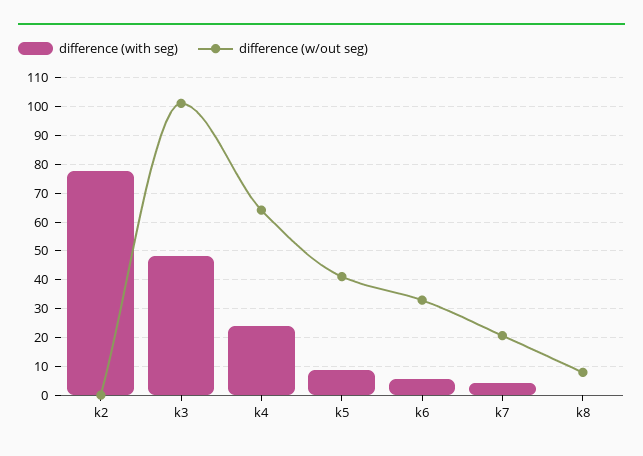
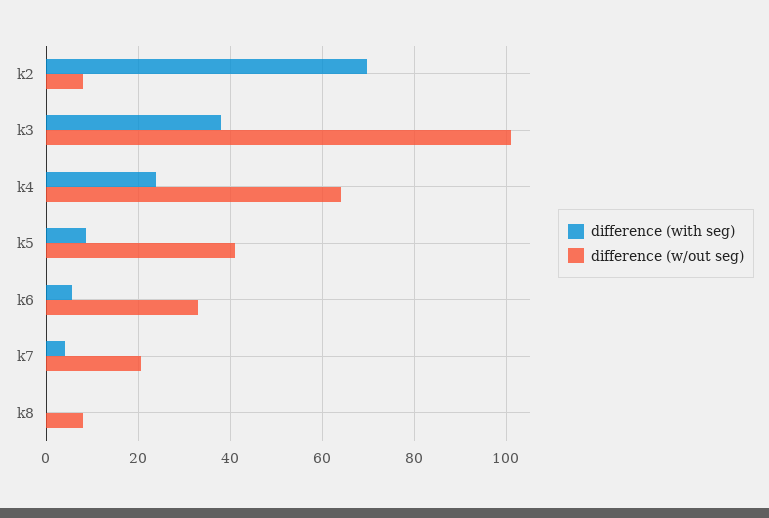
  {
    "difference (with seg)": {
-     "k2": 77.5,
+     "k2": 70,
-     "k3": 47.5,
+     "k3": 38,
      "k4": 24,
      "k5": 8,
      "k6": 6,
      "k7": 4,
      "k8": 0
    },
    "difference (w/out seg)": {
-     "k2": 0,
+     "k2": 8,
      "k3": 102,
      "k4": 64,
      "k5": 42,
      "k6": 32,
      "k7": 20,
      "k8": 8
    }
  }

